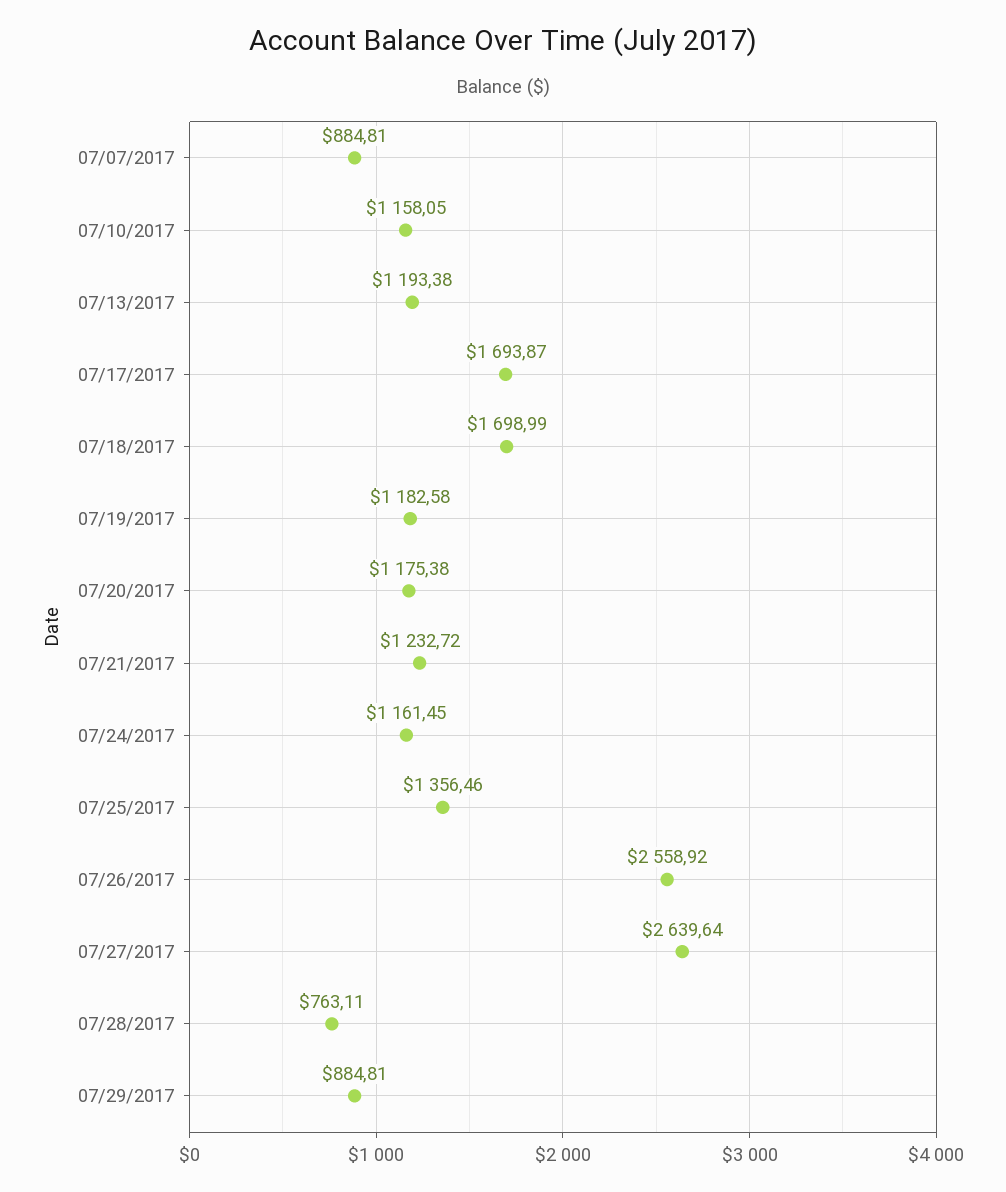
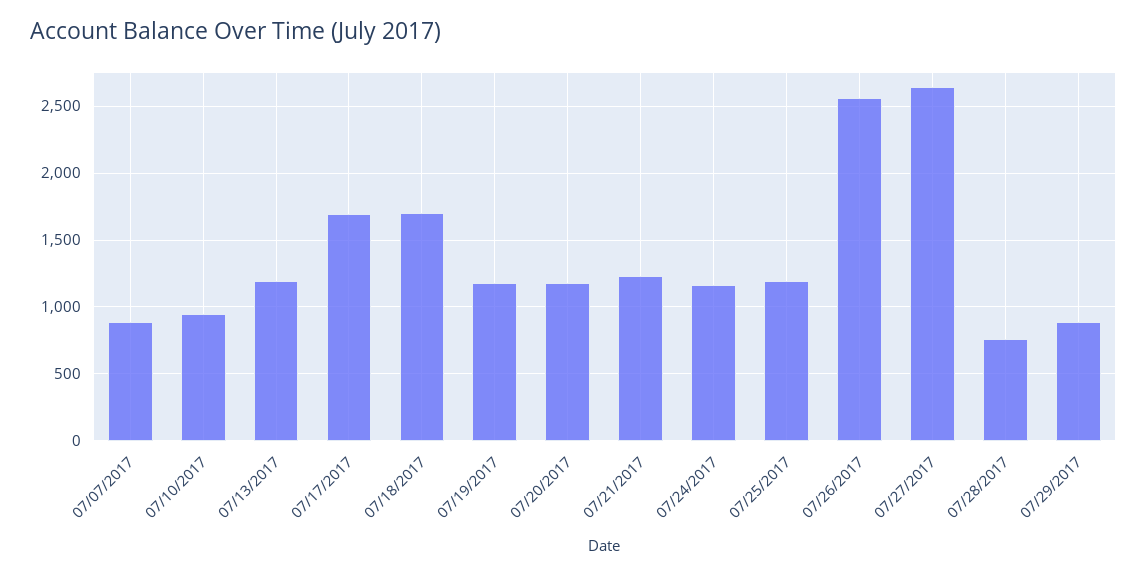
  {
    "07/07/2017": 884.81,
-   "07/10/2017": 1158.05,
+   "07/10/2017": 950,
    "07/13/2017": 1193.38,
    "07/17/2017": 1693.87,
    "07/18/2017": 1698.99,
    "07/19/2017": 1182.58,
    "07/20/2017": 1175.38,
    "07/21/2017": 1232.72,
    "07/24/2017": 1161.45,
-   "07/25/2017": 1356.46,
+   "07/25/2017": 1200,
    "07/26/2017": 2558.92,
    "07/27/2017": 2639.64,
    "07/28/2017": 763.11,
    "07/29/2017": 884.81
  }

